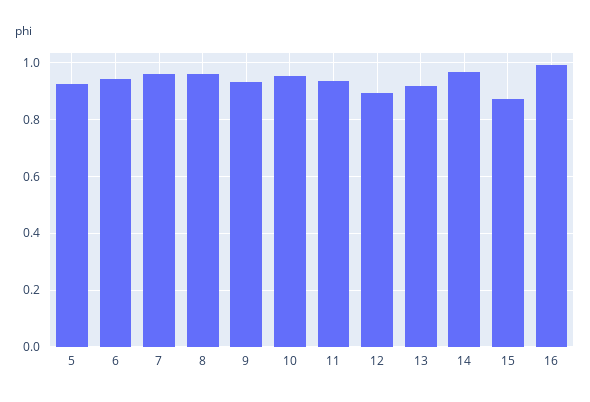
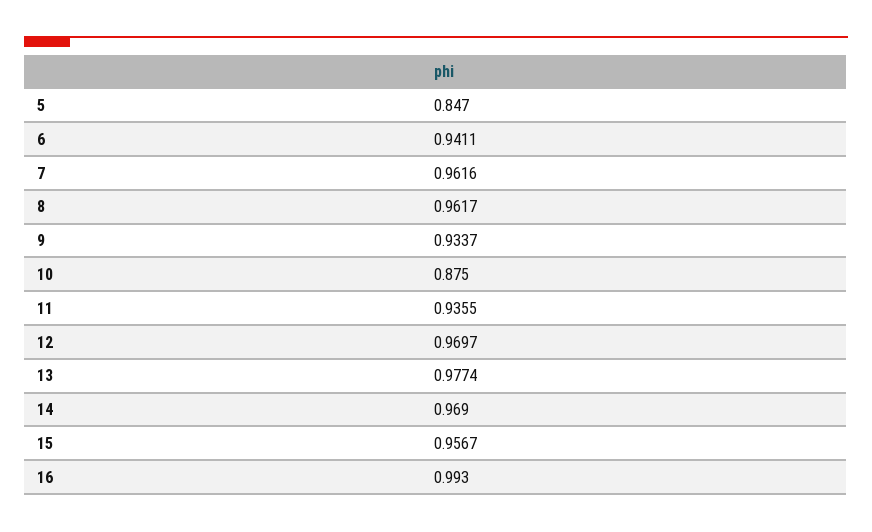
  {
-   "5": 0.925,
+   "5": 0.847,
    "6": 0.9411,
    "7": 0.9616,
    "8": 0.9617,
    "9": 0.9337,
-   "10": 0.95,
+   "10": 0.875,
    "11": 0.9355,
-   "12": 0.9,
+   "12": 0.9697,
-   "13": 0.925,
+   "13": 0.9774,
    "14": 0.969,
-   "15": 0.875,
+   "15": 0.9567,
    "16": 0.993
  }

